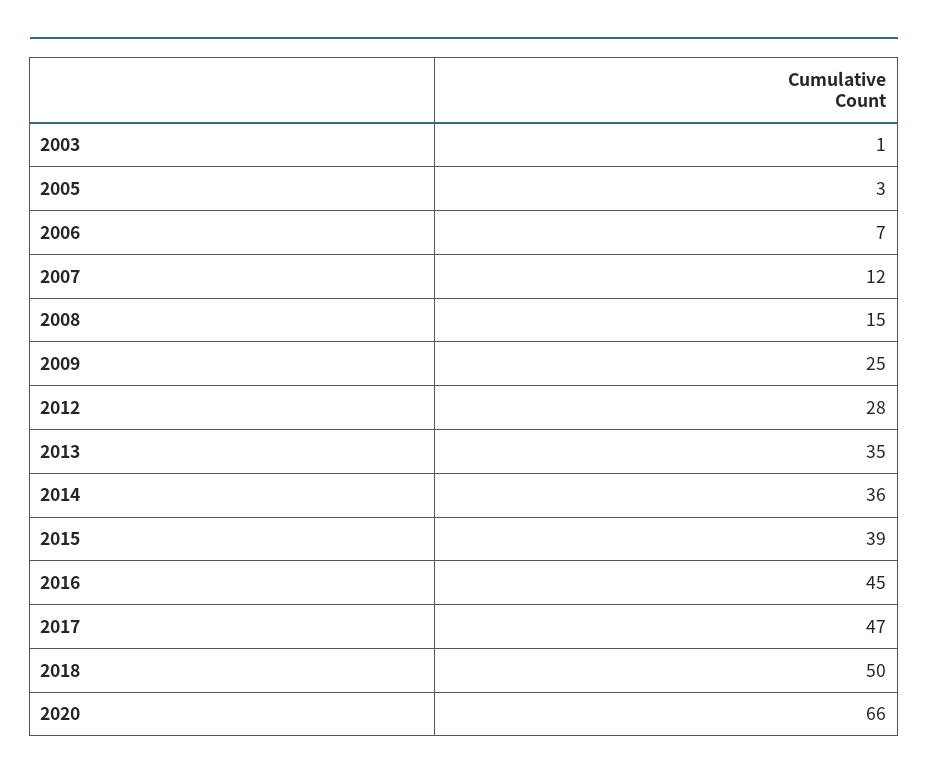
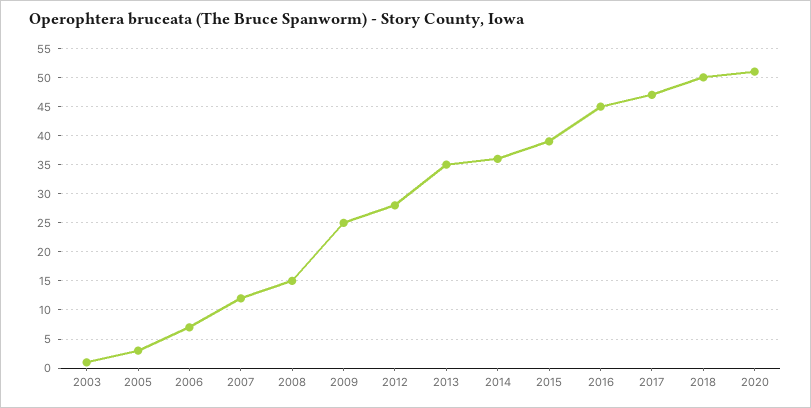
  {
    "2003": 1,
    "2005": 3,
    "2006": 7,
    "2007": 12,
    "2008": 15,
    "2009": 25,
    "2012": 28,
    "2013": 35,
    "2014": 36,
    "2015": 39,
    "2016": 45,
    "2017": 47,
    "2018": 50,
-   "2020": 66
+   "2020": 50
  }

